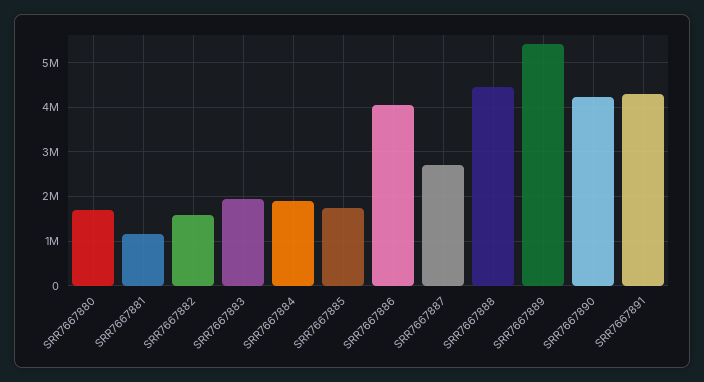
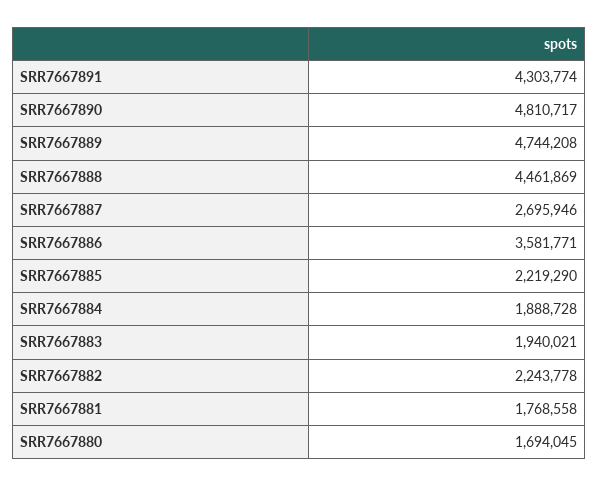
  {
    "SRR7667880": 1694045,
-   "SRR7667881": 1200000,
+   "SRR7667881": 1768558,
-   "SRR7667882": 1600000,
+   "SRR7667882": 2243778,
    "SRR7667883": 1940021,
    "SRR7667884": 1888728,
-   "SRR7667885": 1800000,
+   "SRR7667885": 2219290,
-   "SRR7667886": 4000000,
+   "SRR7667886": 3581771,
    "SRR7667887": 2695946,
    "SRR7667888": 4461869,
-   "SRR7667889": 5400000,
+   "SRR7667889": 4744208,
-   "SRR7667890": 4200000,
+   "SRR7667890": 4810717,
    "SRR7667891": 4303774
  }

